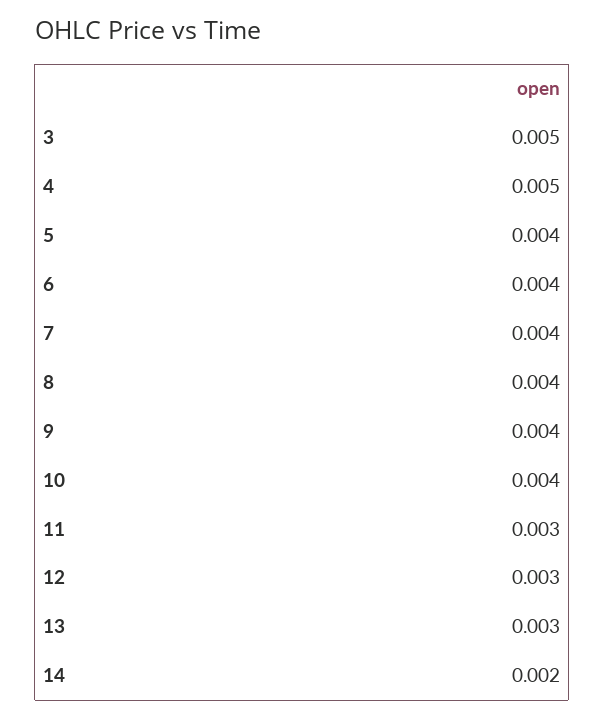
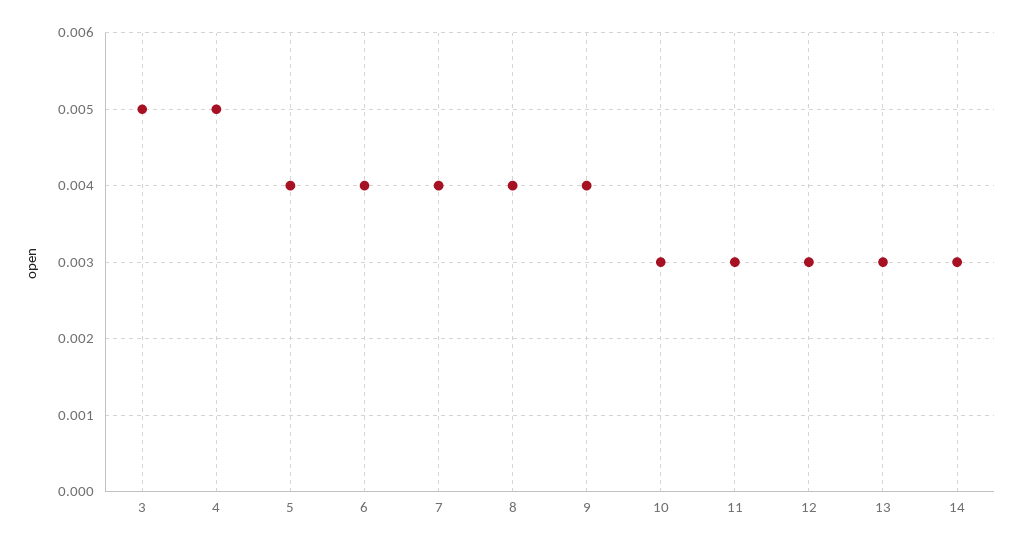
  {
    "3": 0.005,
    "4": 0.005,
    "5": 0.004,
    "6": 0.004,
    "7": 0.004,
    "8": 0.004,
    "9": 0.004,
-   "10": 0.004,
+   "10": 0.003,
    "11": 0.003,
    "12": 0.003,
    "13": 0.003,
-   "14": 0.002
+   "14": 0.003
  }

